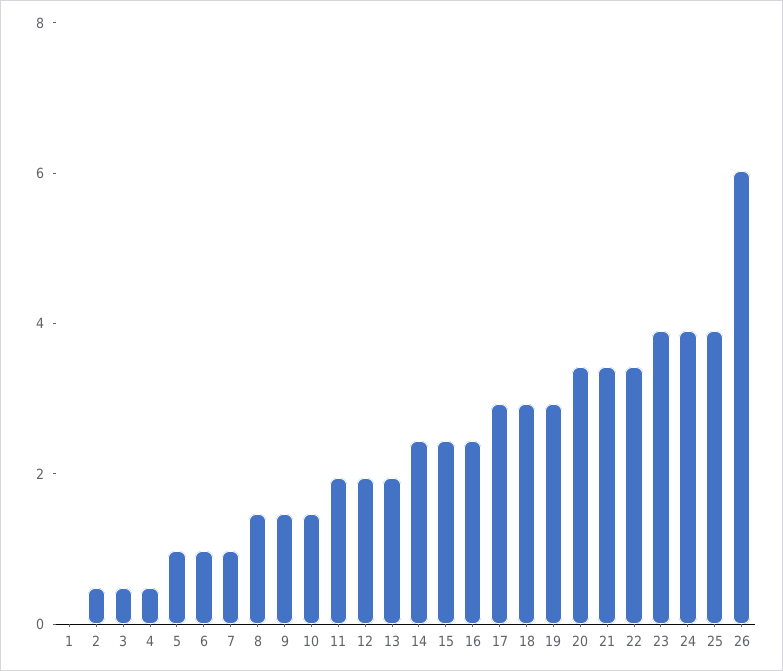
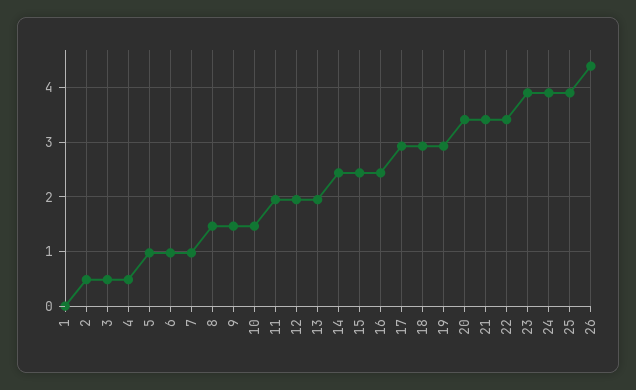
  {
    "1": 0,
    "2": 0.4,
    "3": 0.4,
    "4": 0.4,
    "5": 1,
    "6": 1,
    "7": 1,
    "8": 1.4,
    "9": 1.4,
    "10": 1.4,
    "11": 2,
    "12": 2,
    "13": 2,
    "14": 2.4,
    "15": 2.4,
    "16": 2.4,
    "17": 3,
    "18": 3,
    "19": 3,
    "20": 3.4,
    "21": 3.4,
    "22": 3.4,
    "23": 4,
    "24": 4,
    "25": 4,
-   "26": 6
+   "26": 4.4
  }

